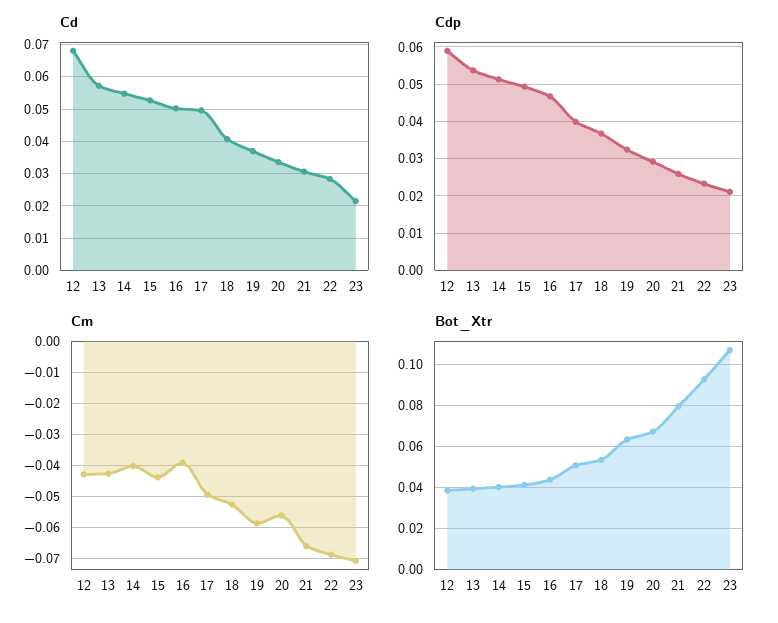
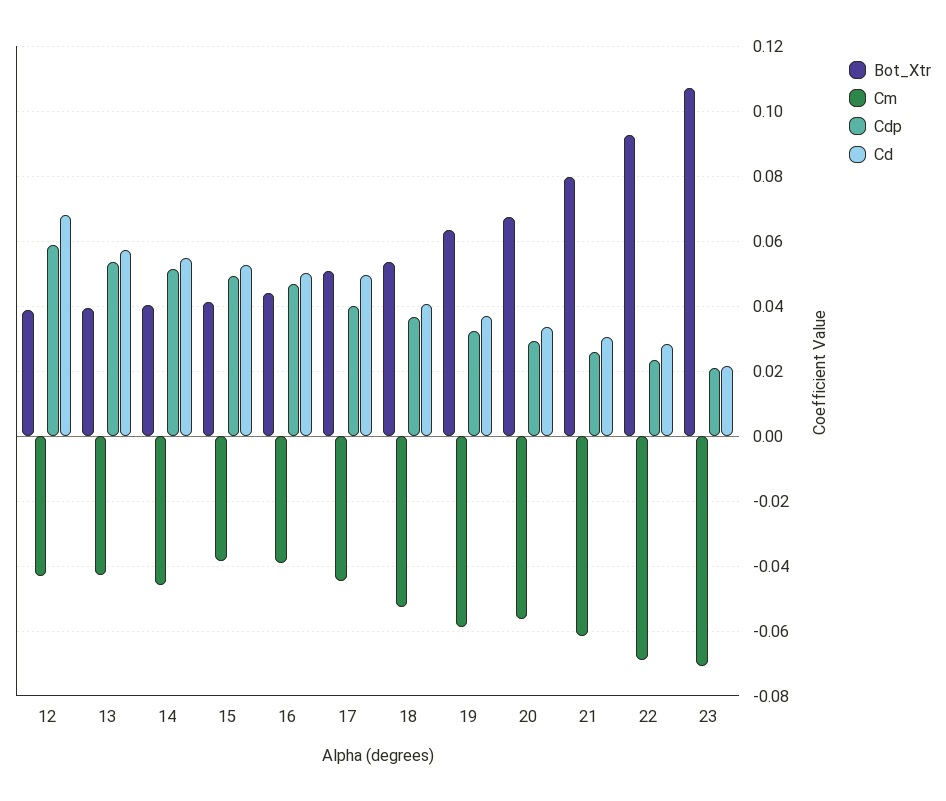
  {
    "Cd": {
      "12": 0.068,
      "13": 0.058,
      "14": 0.054,
      "15": 0.052,
      "16": 0.05,
      "17": 0.05,
      "18": 0.04,
      "19": 0.038,
      "20": 0.034,
      "21": 0.03,
      "22": 0.028,
      "23": 0.022
    },
    "Cdp": {
      "12": 0.058,
      "13": 0.054,
      "14": 0.052,
      "15": 0.05,
      "16": 0.046,
      "17": 0.04,
      "18": 0.036,
      "19": 0.032,
      "20": 0.03,
      "21": 0.026,
      "22": 0.024,
      "23": 0.022
    },
    "Cm": {
      "12": -0.044,
      "13": -0.042,
-     "14": -0.04,
+     "14": -0.046,
-     "15": -0.044,
+     "15": -0.038,
      "16": -0.04,
-     "17": -0.05,
+     "17": -0.044,
      "18": -0.052,
      "19": -0.058,
      "20": -0.056,
-     "21": -0.066,
+     "21": -0.062,
      "22": -0.068,
      "23": -0.07
    },
    "Bot_Xtr": {
      "12": 0.038,
      "13": 0.04,
      "14": 0.04,
      "15": 0.042,
      "16": 0.044,
      "17": 0.05,
      "18": 0.054,
      "19": 0.064,
      "20": 0.068,
      "21": 0.08,
      "22": 0.092,
      "23": 0.108
    }
  }

